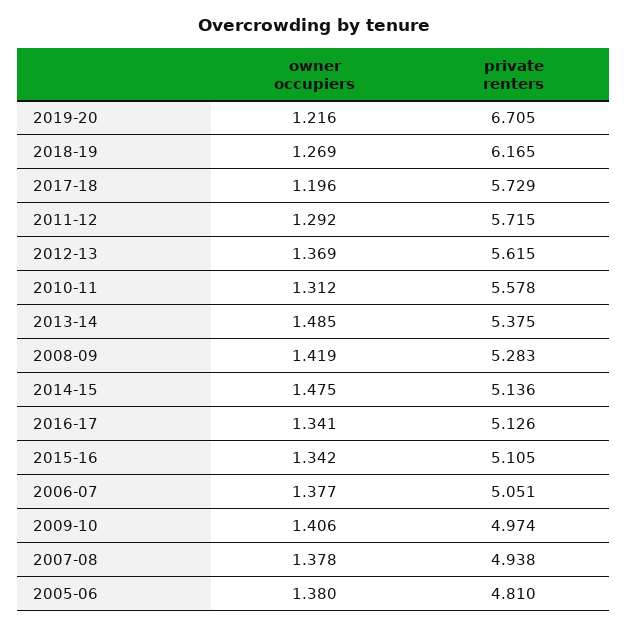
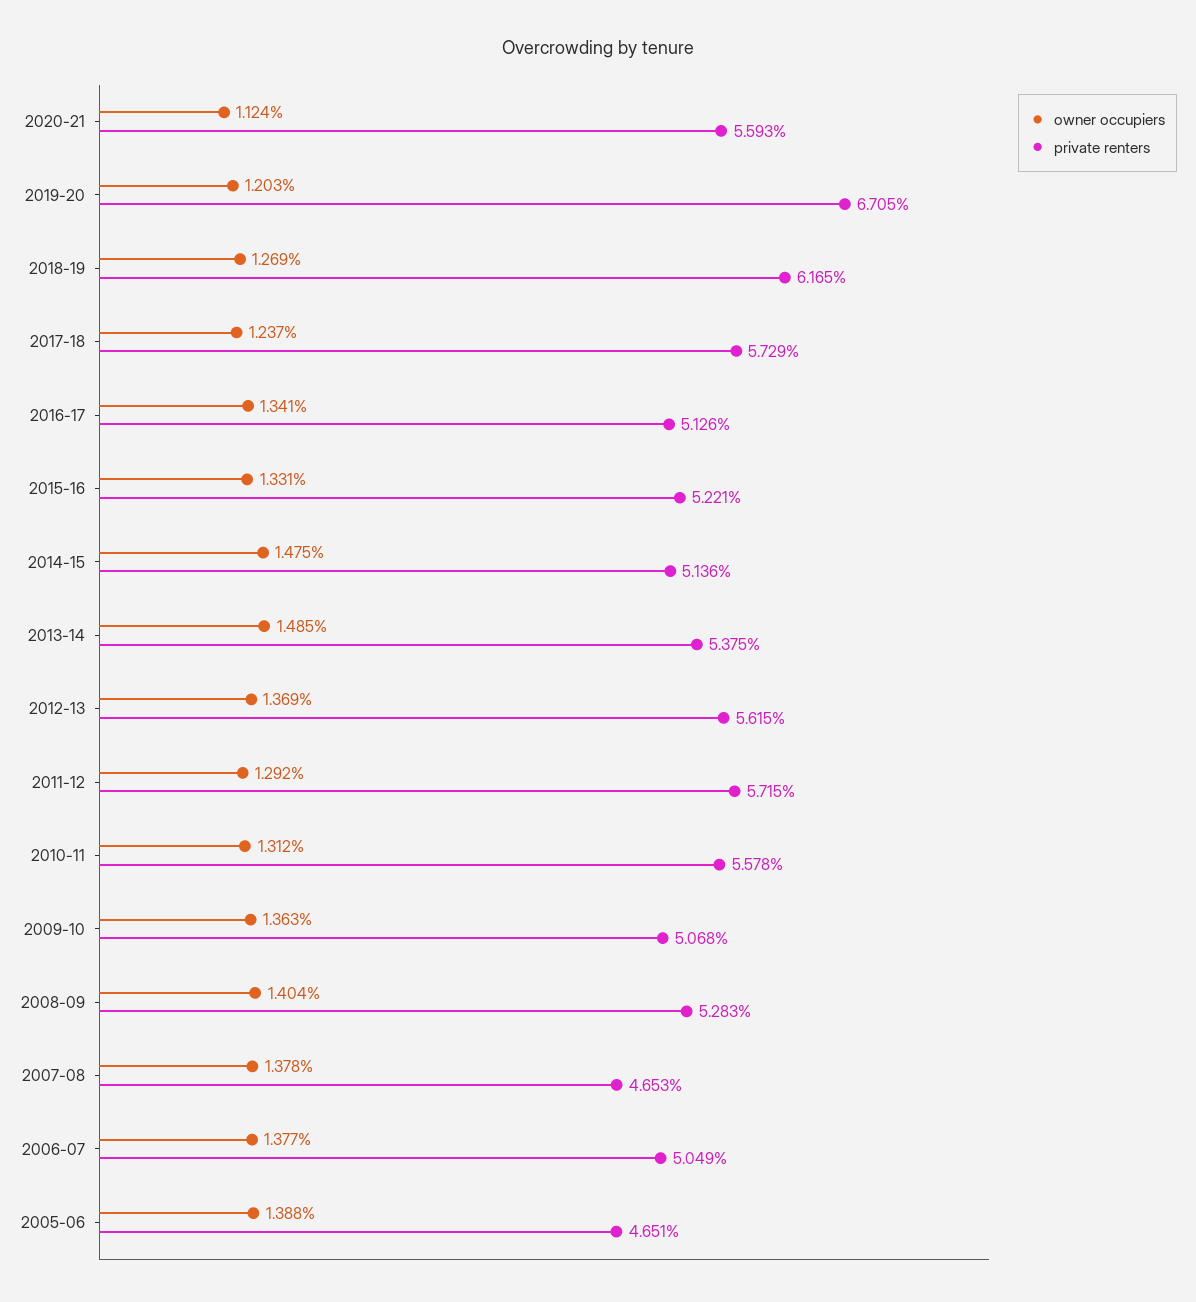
  {
    "owner occupiers": {
-     "2019-20": 1.216,
+     "2019-20": 1.203,
      "2018-19": 1.269,
-     "2017-18": 1.196,
+     "2017-18": 1.237,
      "2011-12": 1.292,
      "2012-13": 1.369,
      "2010-11": 1.312,
      "2013-14": 1.485,
-     "2008-09": 1.419,
+     "2008-09": 1.404,
      "2014-15": 1.475,
      "2016-17": 1.341,
-     "2015-16": 1.342,
+     "2015-16": 1.331,
      "2006-07": 1.377,
-     "2009-10": 1.406,
+     "2009-10": 1.363,
      "2007-08": 1.378,
-     "2005-06": 1.38
+     "2005-06": 1.388,
+     "2020-21": 1.124
    },
    "private renters": {
      "2019-20": 6.705,
      "2018-19": 6.165,
      "2017-18": 5.729,
      "2011-12": 5.715,
      "2012-13": 5.615,
      "2010-11": 5.578,
      "2013-14": 5.375,
      "2008-09": 5.283,
      "2014-15": 5.136,
      "2016-17": 5.126,
-     "2015-16": 5.105,
+     "2015-16": 5.221,
-     "2006-07": 5.051,
+     "2006-07": 5.049,
-     "2009-10": 4.974,
+     "2009-10": 5.068,
-     "2007-08": 4.938,
+     "2007-08": 4.653,
-     "2005-06": 4.81
+     "2005-06": 4.651,
+     "2020-21": 5.593
    }
  }

